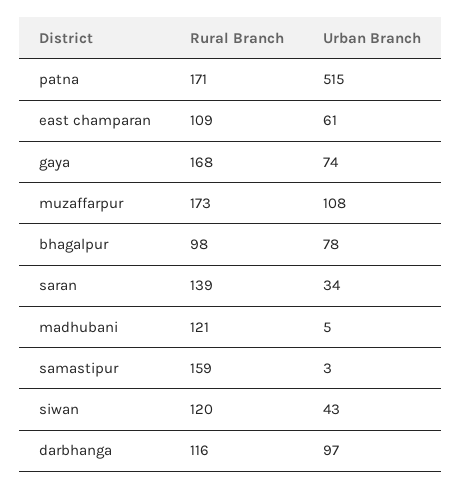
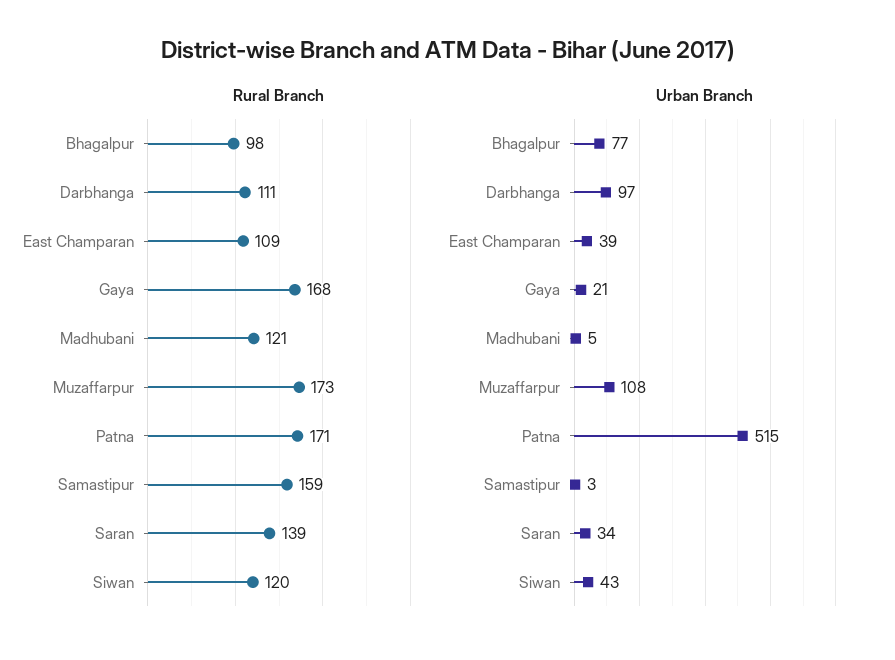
  {
    "Rural Branch": {
      "patna": 171,
      "east champaran": 109,
      "gaya": 168,
      "muzaffarpur": 173,
      "bhagalpur": 98,
      "saran": 139,
      "madhubani": 121,
      "samastipur": 159,
      "siwan": 120,
-     "darbhanga": 116
+     "darbhanga": 111
    },
    "Urban Branch": {
      "patna": 515,
-     "east champaran": 61,
+     "east champaran": 39,
-     "gaya": 74,
+     "gaya": 21,
      "muzaffarpur": 108,
-     "bhagalpur": 78,
+     "bhagalpur": 77,
      "saran": 34,
      "madhubani": 5,
      "samastipur": 3,
      "siwan": 43,
      "darbhanga": 97
    }
  }

